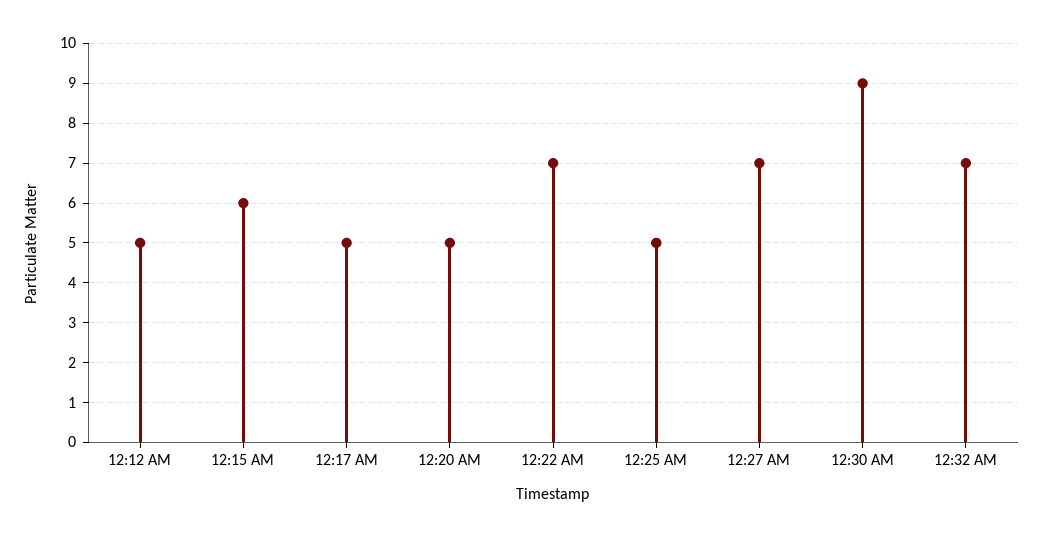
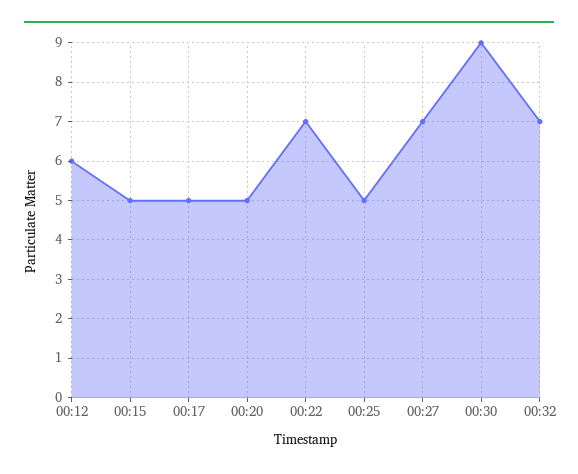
  {
-   "12:12 AM": 5,
+   "12:12 AM": 6,
-   "12:15 AM": 6,
+   "12:15 AM": 5,
    "12:17 AM": 5,
    "12:20 AM": 5,
    "12:22 AM": 7,
    "12:25 AM": 5,
    "12:27 AM": 7,
    "12:30 AM": 9,
    "12:32 AM": 7
  }

